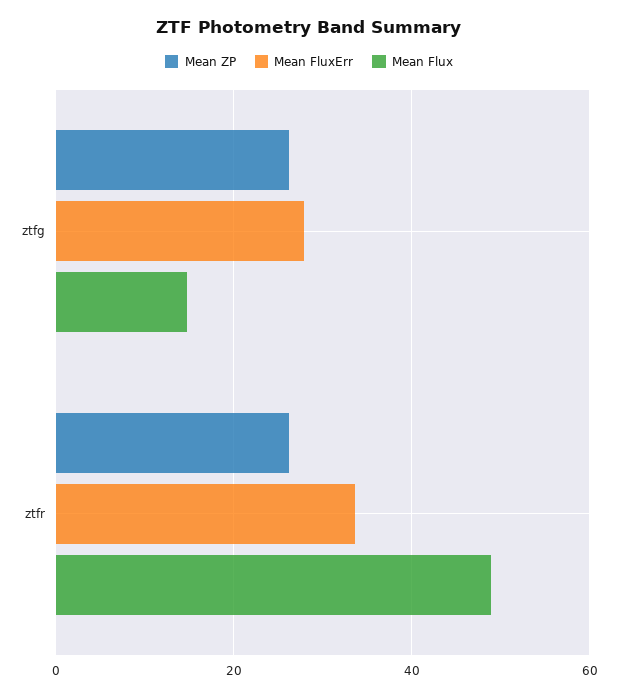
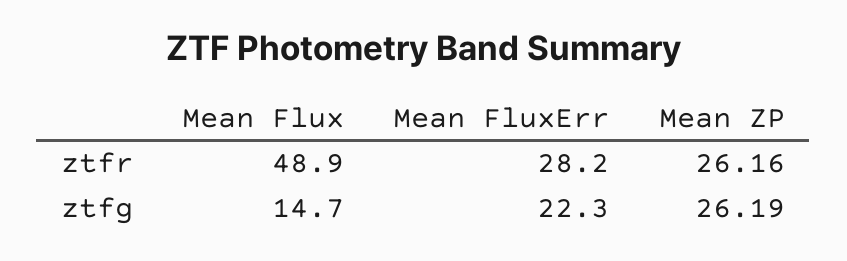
  {
    "Mean ZP": {
      "ztfg": 26.19,
      "ztfr": 26.16
    },
    "Mean FluxErr": {
-     "ztfg": 28,
+     "ztfg": 22.3,
-     "ztfr": 34
+     "ztfr": 28.2
    },
    "Mean Flux": {
      "ztfg": 14.7,
      "ztfr": 48.9
    }
  }

